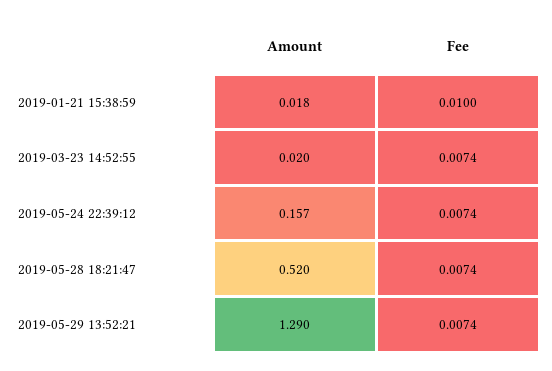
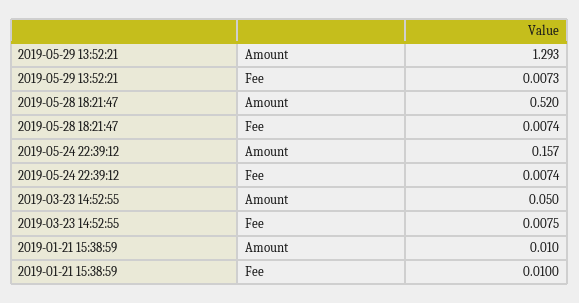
  {
    "Amount": {
-     "2019-01-21 15:38:59": 0.018,
+     "2019-01-21 15:38:59": 0.01,
-     "2019-03-23 14:52:55": 0.02,
+     "2019-03-23 14:52:55": 0.05,
      "2019-05-24 22:39:12": 0.157,
      "2019-05-28 18:21:47": 0.52,
-     "2019-05-29 13:52:21": 1.29
+     "2019-05-29 13:52:21": 1.293
    },
    "Fee": {
      "2019-01-21 15:38:59": 0.01,
-     "2019-03-23 14:52:55": 0.0074,
+     "2019-03-23 14:52:55": 0.0075,
      "2019-05-24 22:39:12": 0.0074,
      "2019-05-28 18:21:47": 0.0074,
-     "2019-05-29 13:52:21": 0.0074
+     "2019-05-29 13:52:21": 0.0073
    }
  }

